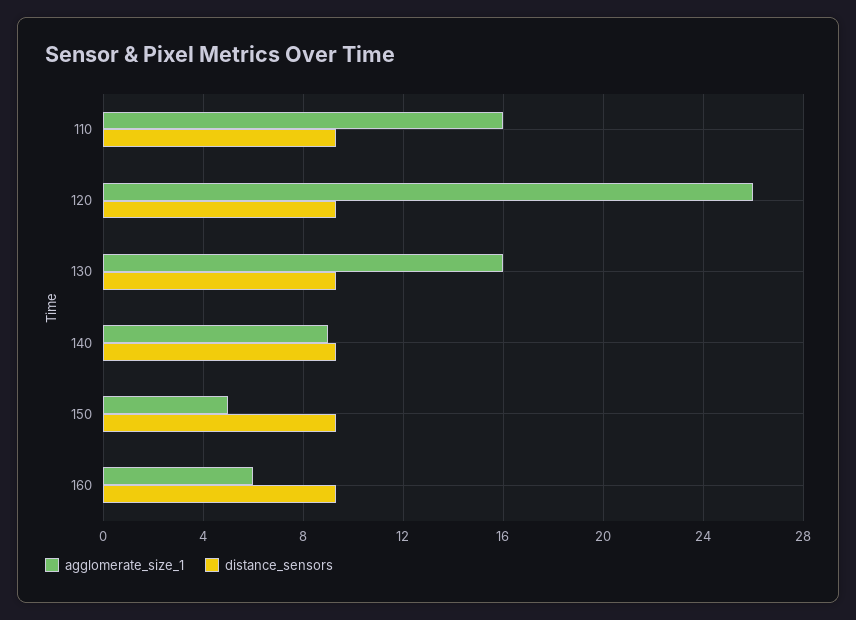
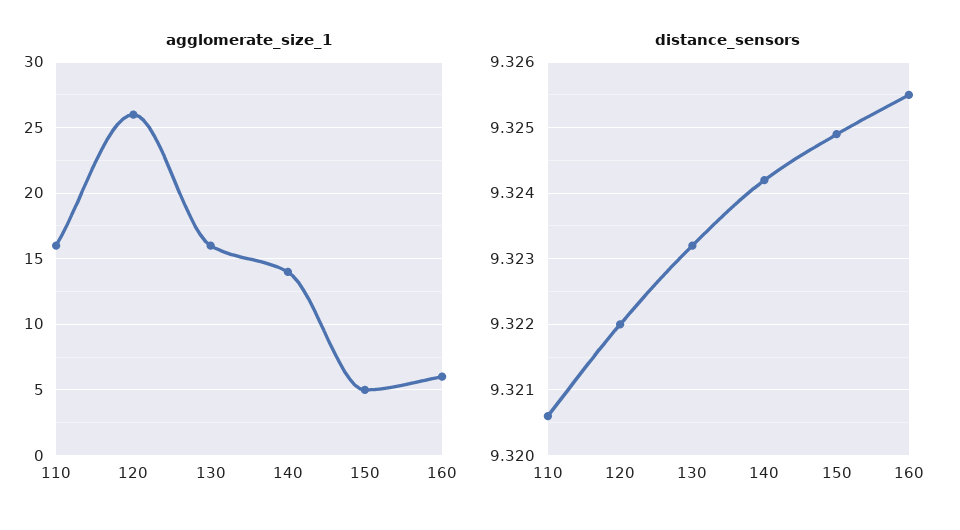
  {
    "agglomerate_size_1": {
      "110": 16,
      "120": 26,
      "130": 16,
-     "140": 9,
+     "140": 14,
      "150": 5,
      "160": 6
    },
    "distance_sensors": {
      "110": 9.3206,
      "120": 9.322,
      "130": 9.3232,
      "140": 9.3242,
      "150": 9.3249,
      "160": 9.3255
    }
  }

